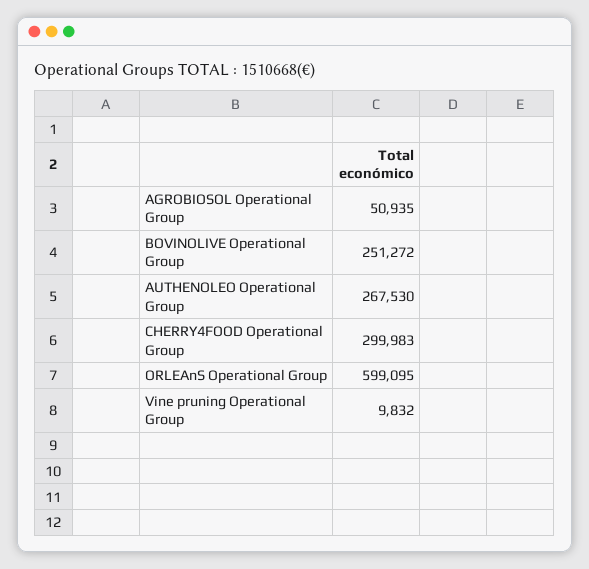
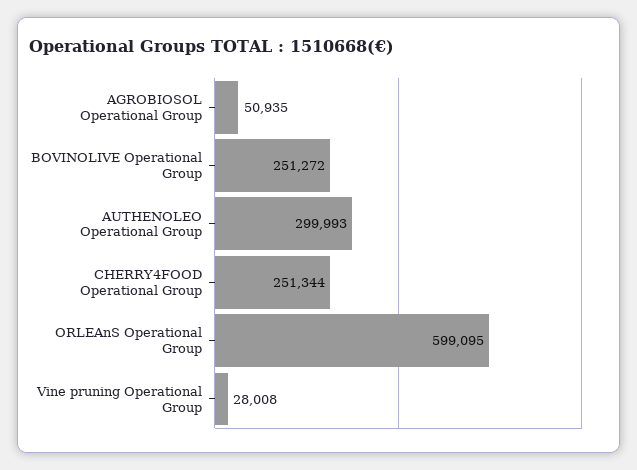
  {
    "AGROBIOSOL Operational Group": 50935,
    "BOVINOLIVE Operational Group": 251272,
-   "AUTHENOLEO Operational Group": 267530,
+   "AUTHENOLEO Operational Group": 299993,
-   "CHERRY4FOOD Operational Group": 299983,
+   "CHERRY4FOOD Operational Group": 251344,
    "ORLEAnS Operational Group": 599095,
-   "Vine pruning Operational Group": 9832
+   "Vine pruning Operational Group": 28008
  }

